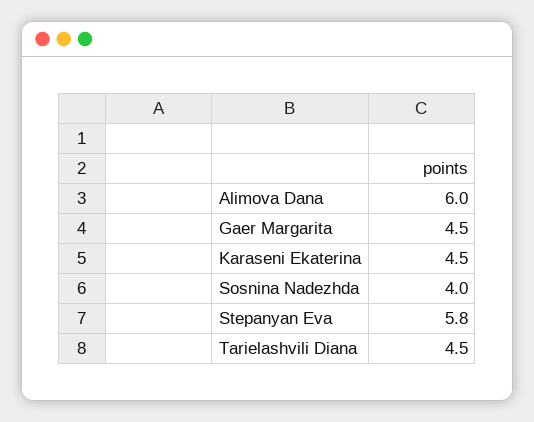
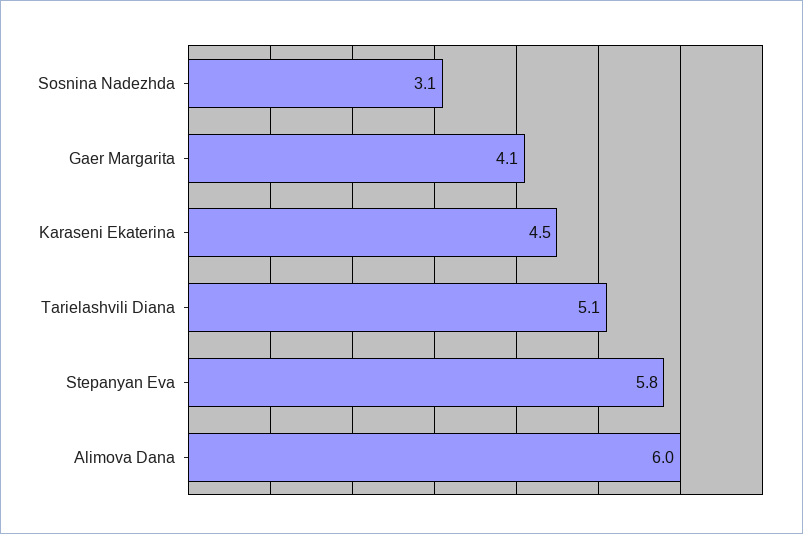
  {
    "Alimova Dana": 6,
-   "Gaer Margarita": 4.5,
+   "Gaer Margarita": 4.1,
    "Karaseni Ekaterina": 4.5,
-   "Sosnina Nadezhda": 4,
+   "Sosnina Nadezhda": 3.1,
    "Stepanyan Eva": 5.8,
-   "Tarielashvili Diana": 4.5
+   "Tarielashvili Diana": 5.1
  }

